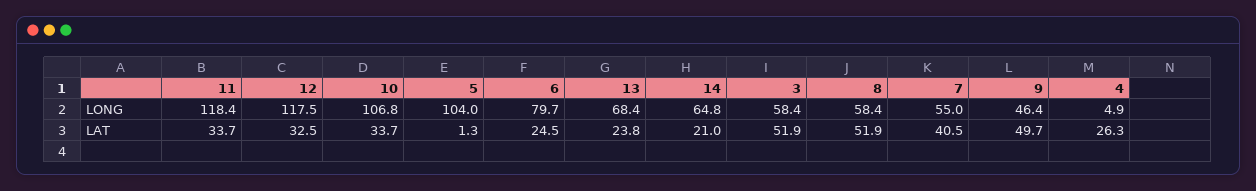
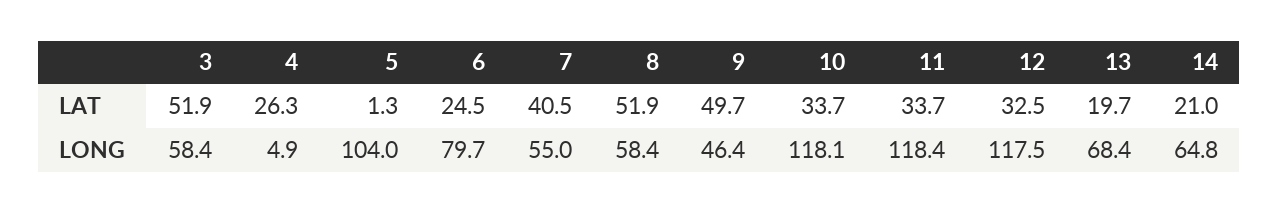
  {
    "11": {
      "LONG": 118.4,
      "LAT": 33.7
    },
    "12": {
      "LONG": 117.5,
      "LAT": 32.5
    },
    "10": {
-     "LONG": 106.8,
+     "LONG": 118.1,
      "LAT": 33.7
    },
    "5": {
      "LONG": 104,
      "LAT": 1.3
    },
    "6": {
      "LONG": 79.7,
      "LAT": 24.5
    },
    "13": {
      "LONG": 68.4,
-     "LAT": 23.8
+     "LAT": 19.7
    },
    "14": {
      "LONG": 64.8,
      "LAT": 21
    },
    "3": {
      "LONG": 58.4,
      "LAT": 51.9
    },
    "8": {
      "LONG": 58.4,
      "LAT": 51.9
    },
    "7": {
      "LONG": 55,
      "LAT": 40.5
    },
    "9": {
      "LONG": 46.4,
      "LAT": 49.7
    },
    "4": {
      "LONG": 4.9,
      "LAT": 26.3
    }
  }

